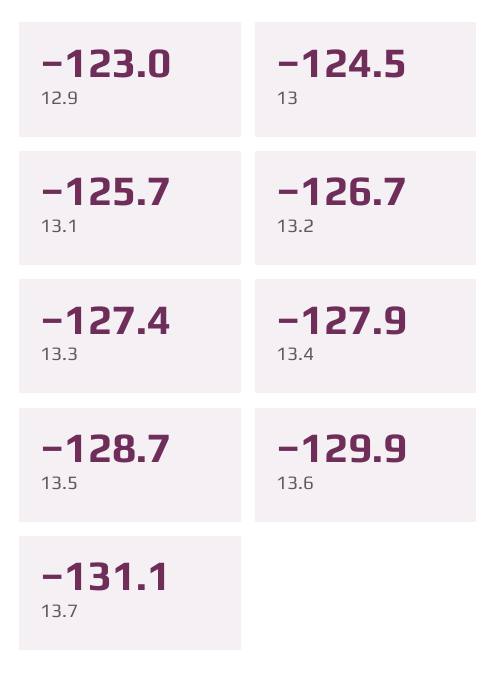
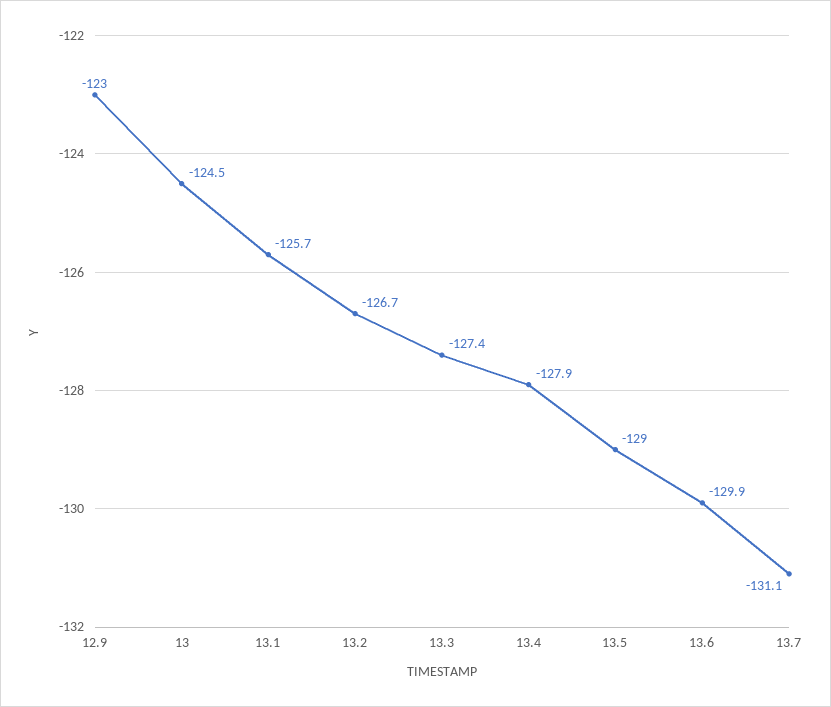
  {
    "12.9": -123,
    "13": -124.5,
    "13.1": -125.7,
    "13.2": -126.7,
    "13.3": -127.4,
    "13.4": -127.9,
-   "13.5": -128.7,
+   "13.5": -129,
    "13.6": -129.9,
    "13.7": -131.1
  }

